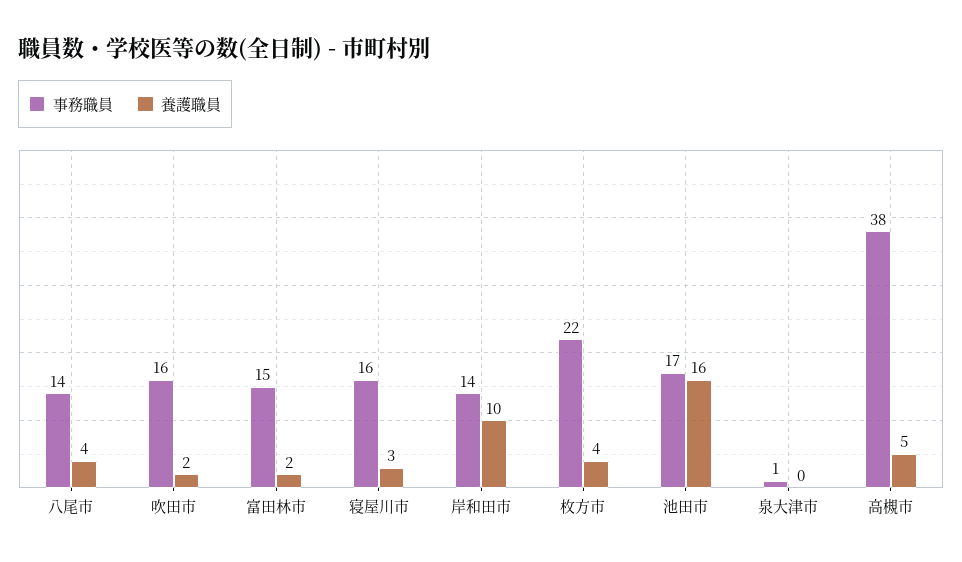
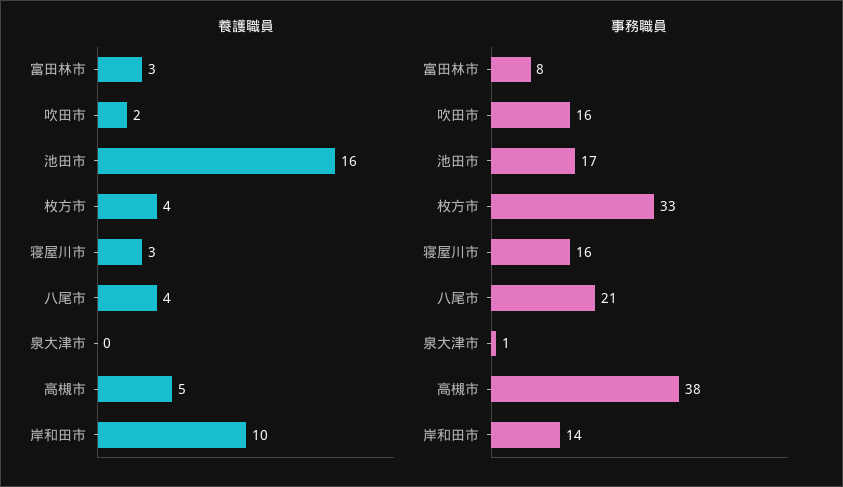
  {
    "事務職員": {
-     "八尾市": 14,
+     "八尾市": 21,
      "吹田市": 16,
-     "富田林市": 15,
+     "富田林市": 8,
      "寝屋川市": 16,
      "岸和田市": 14,
-     "枚方市": 22,
+     "枚方市": 33,
      "池田市": 17,
      "泉大津市": 1,
      "高槻市": 38
    },
    "養護職員": {
      "八尾市": 4,
      "吹田市": 2,
-     "富田林市": 2,
+     "富田林市": 3,
      "寝屋川市": 3,
      "岸和田市": 10,
      "枚方市": 4,
      "池田市": 16,
      "泉大津市": 0,
      "高槻市": 5
    }
  }

